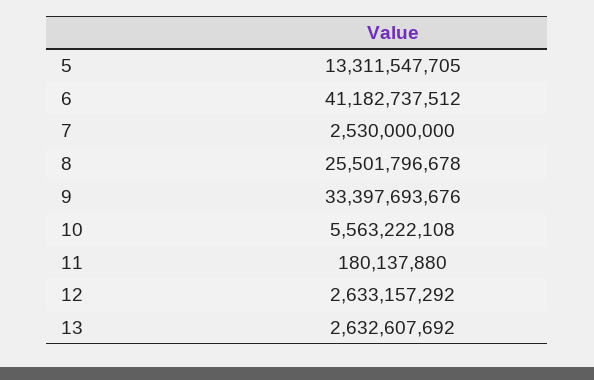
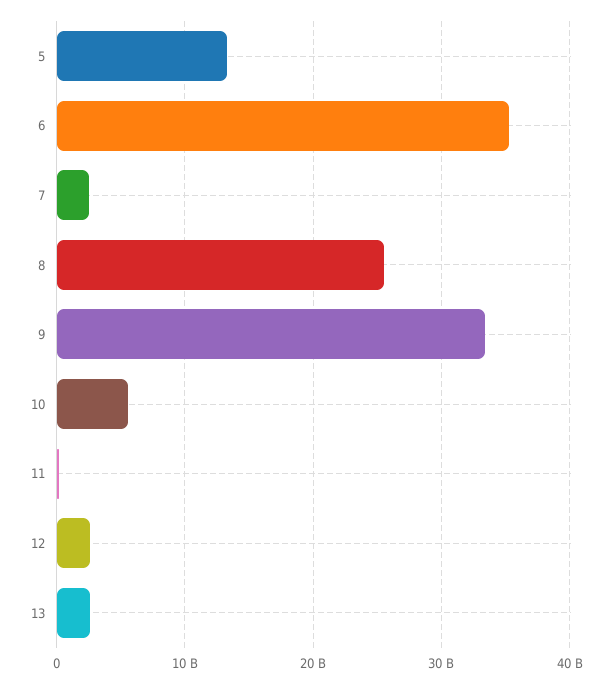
  {
    "5": 13311547705,
-   "6": 41182737512,
+   "6": 35000000000,
    "7": 2530000000,
    "8": 25501796678,
    "9": 33397693676,
    "10": 5563222108,
    "11": 180137880,
    "12": 2633157292,
    "13": 2632607692
  }

